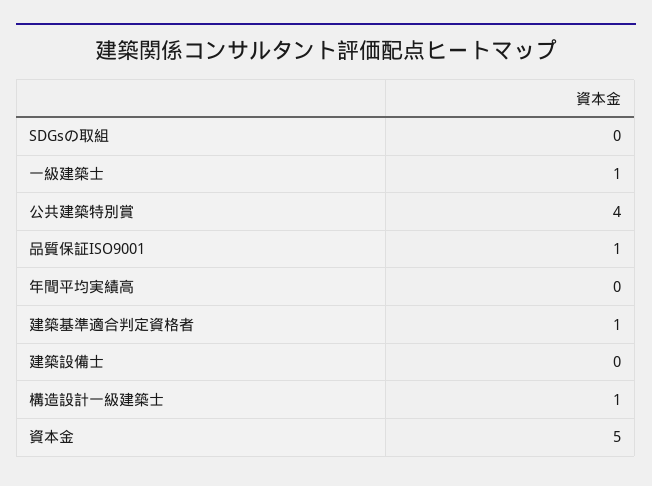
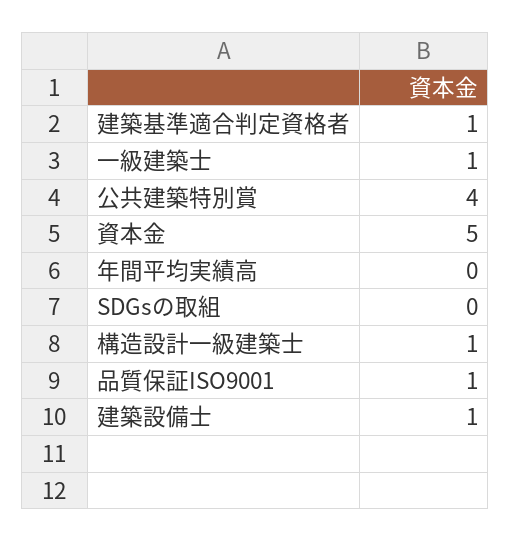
  {
    "SDGsの取組": 0,
    "一級建築士": 1,
    "公共建築特別賞": 4,
    "品質保証ISO9001": 1,
    "年間平均実績高": 0,
    "建築基準適合判定資格者": 1,
-   "建築設備士": 0,
+   "建築設備士": 1,
    "構造設計一級建築士": 1,
    "資本金": 5
  }

